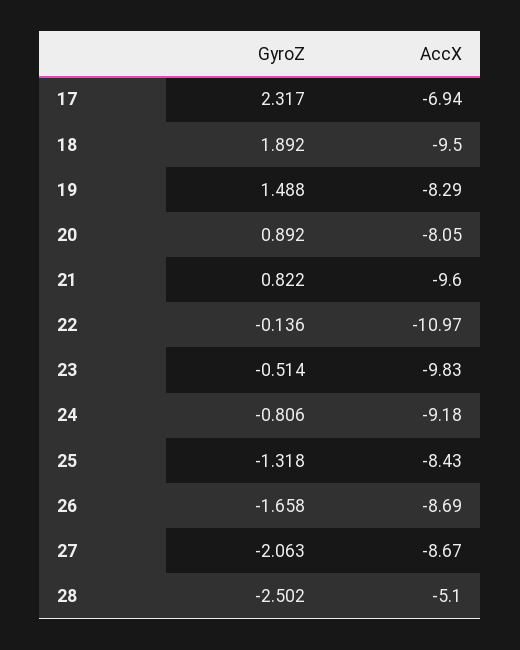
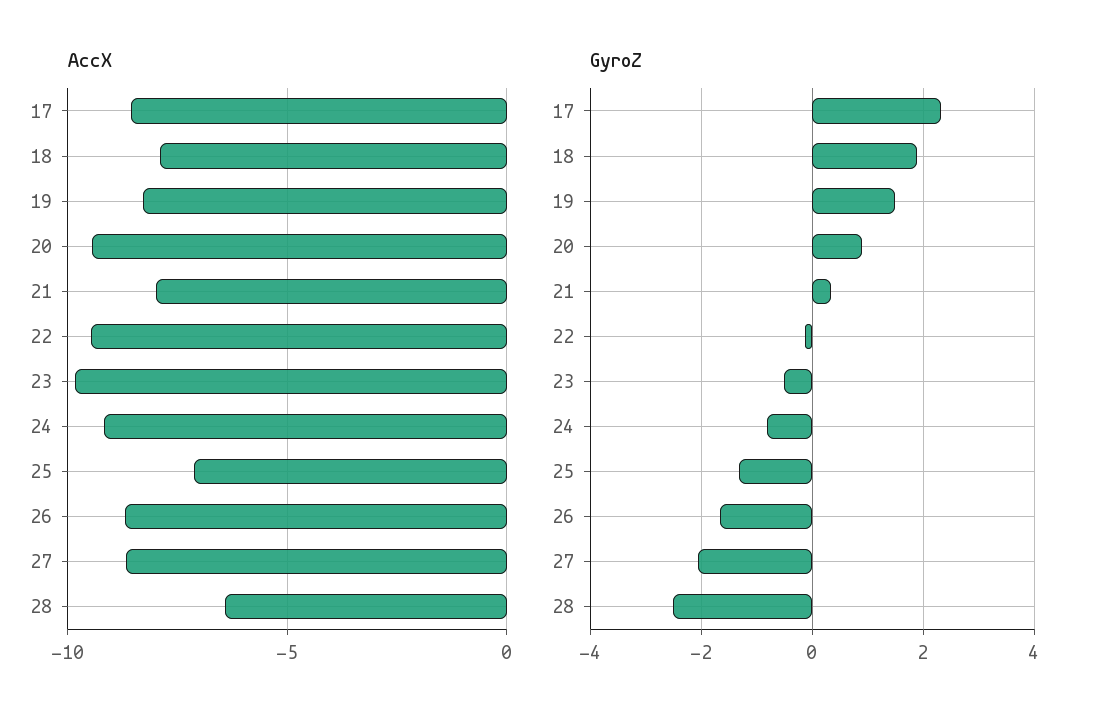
  {
    "GyroZ": {
      "17": 2.317,
      "18": 1.892,
      "19": 1.488,
      "20": 0.892,
-     "21": 0.822,
+     "21": 0.4,
      "22": -0.136,
      "23": -0.514,
      "24": -0.806,
      "25": -1.318,
      "26": -1.658,
      "27": -2.063,
      "28": -2.502
    },
    "AccX": {
-     "17": -6.94,
+     "17": -8.5,
-     "18": -9.5,
+     "18": -8,
      "19": -8.29,
-     "20": -8.05,
+     "20": -9.5,
-     "21": -9.6,
+     "21": -8,
-     "22": -10.97,
+     "22": -9.5,
      "23": -9.83,
      "24": -9.18,
-     "25": -8.43,
+     "25": -7,
      "26": -8.69,
      "27": -8.67,
-     "28": -5.1
+     "28": -6.5
    }
  }

